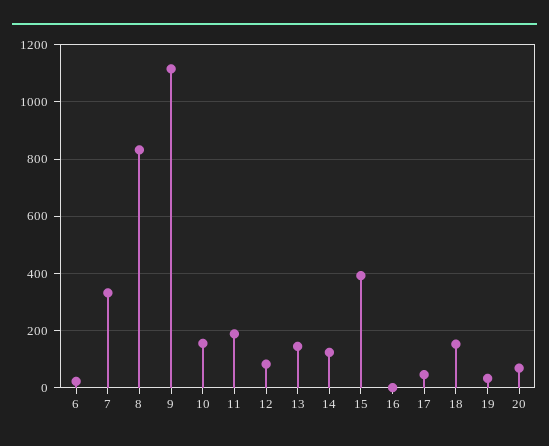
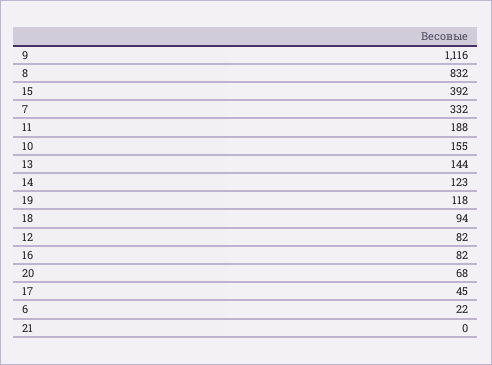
  {
    "6": 22,
    "7": 332,
    "8": 832,
    "9": 1116,
    "10": 155,
    "11": 188,
    "12": 82,
    "13": 144,
    "14": 123,
    "15": 392,
-   "16": 0,
+   "16": 82,
    "17": 45,
-   "18": 150,
+   "18": 94,
-   "19": 25,
+   "19": 118,
-   "20": 68
+   "20": 68,
+   "21": 0
  }

